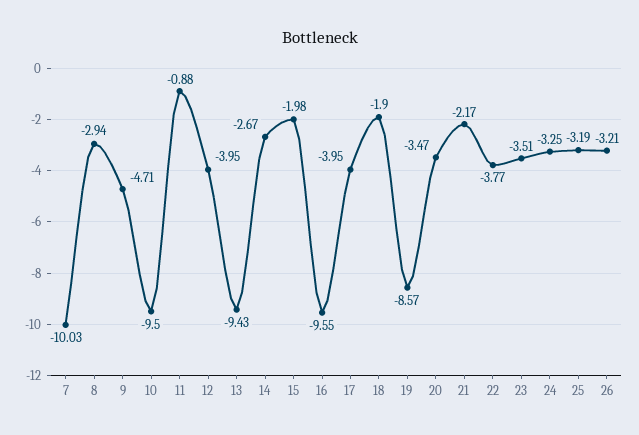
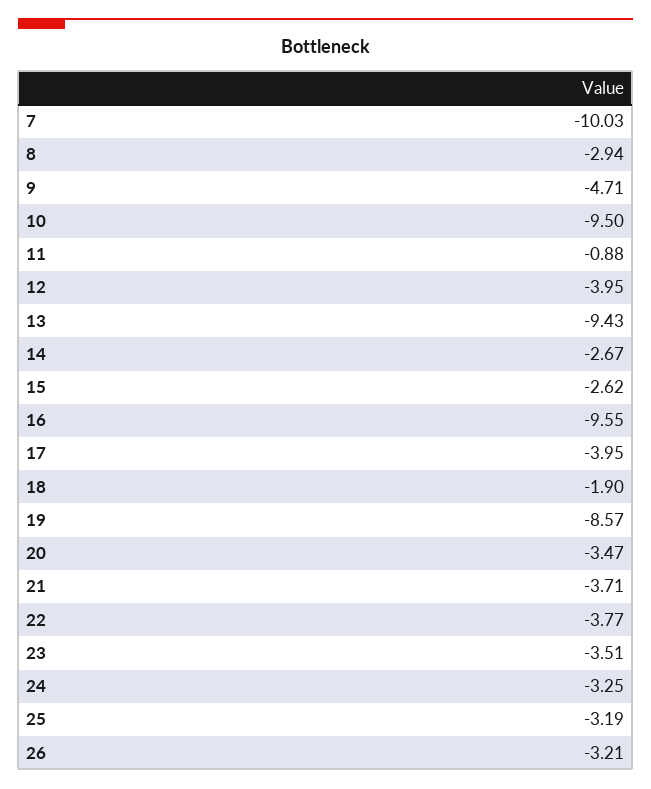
  {
    "7": -10.03,
    "8": -2.94,
    "9": -4.71,
    "10": -9.5,
    "11": -0.88,
    "12": -3.95,
    "13": -9.43,
    "14": -2.67,
-   "15": -1.98,
+   "15": -2.62,
    "16": -9.55,
    "17": -3.95,
    "18": -1.9,
    "19": -8.57,
    "20": -3.47,
-   "21": -2.17,
+   "21": -3.71,
    "22": -3.77,
    "23": -3.51,
    "24": -3.25,
    "25": -3.19,
    "26": -3.21
  }

